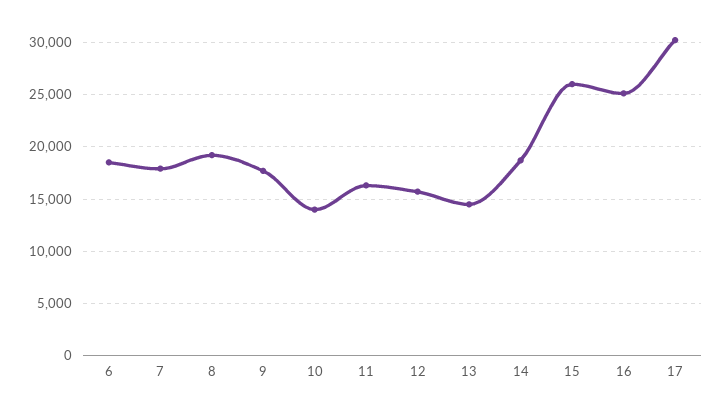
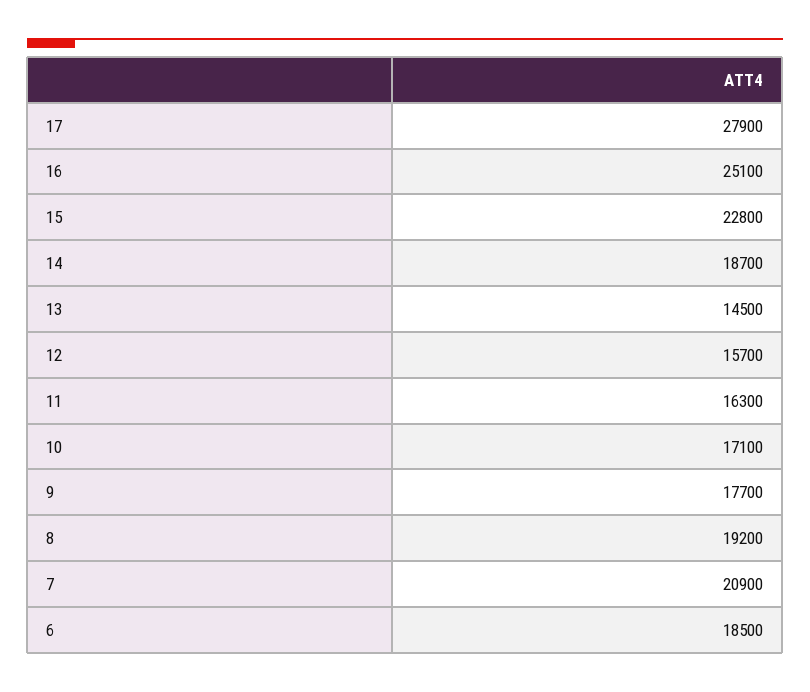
  {
    "6": 18500,
-   "7": 18000,
+   "7": 20900,
    "8": 19200,
    "9": 17700,
-   "10": 14000,
+   "10": 17100,
    "11": 16300,
    "12": 15700,
    "13": 14500,
    "14": 18700,
-   "15": 26000,
+   "15": 22800,
    "16": 25100,
-   "17": 30000
+   "17": 27900
  }

